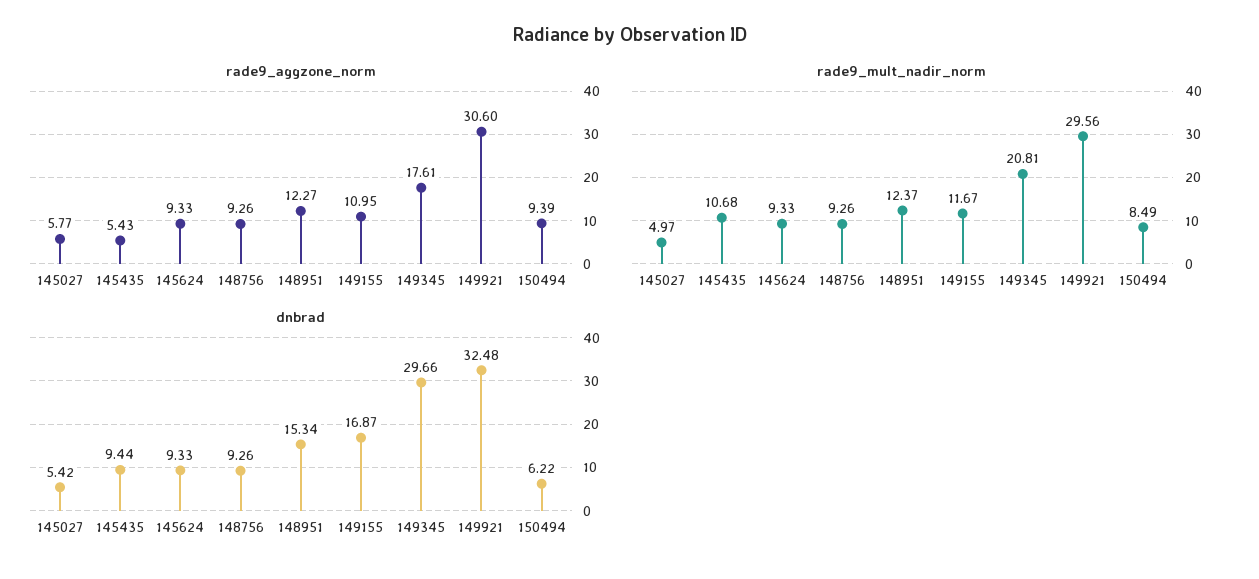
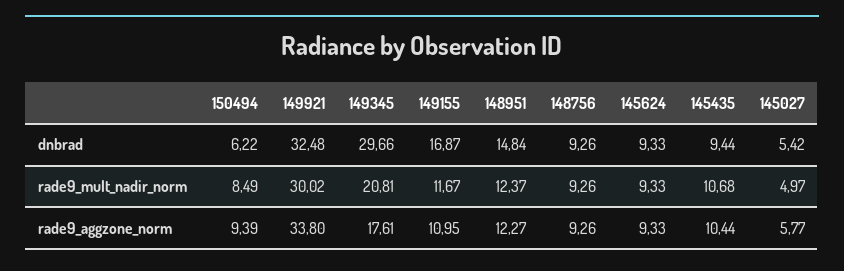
  {
    "rade9_aggzone_norm": {
      "145027": 5.77,
-     "145435": 5.43,
+     "145435": 10.44,
      "145624": 9.33,
      "148756": 9.26,
      "148951": 12.27,
      "149155": 10.95,
      "149345": 17.61,
-     "149921": 30.6,
+     "149921": 33.8,
      "150494": 9.39
    },
    "rade9_mult_nadir_norm": {
      "145027": 4.97,
      "145435": 10.68,
      "145624": 9.33,
      "148756": 9.26,
      "148951": 12.37,
      "149155": 11.67,
      "149345": 20.81,
-     "149921": 29.56,
+     "149921": 30.02,
      "150494": 8.49
    },
    "dnbrad": {
      "145027": 5.42,
      "145435": 9.44,
      "145624": 9.33,
      "148756": 9.26,
-     "148951": 15.34,
+     "148951": 14.84,
      "149155": 16.87,
      "149345": 29.66,
      "149921": 32.48,
      "150494": 6.22
    }
  }

